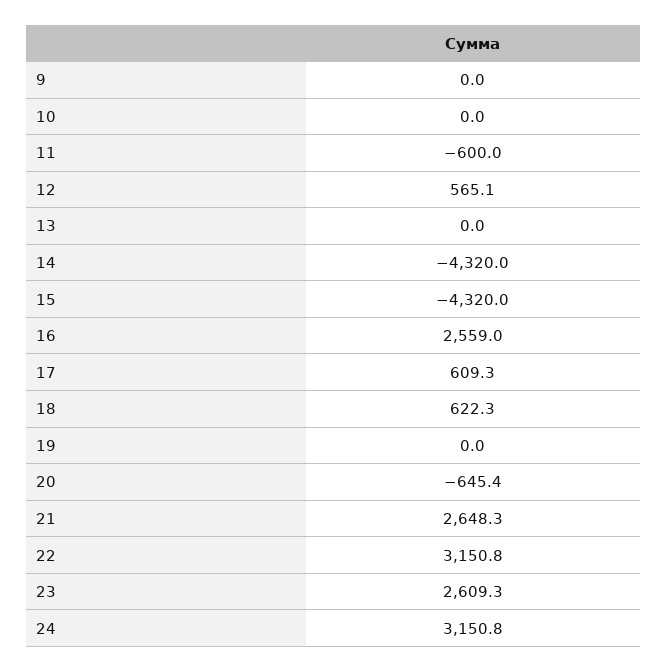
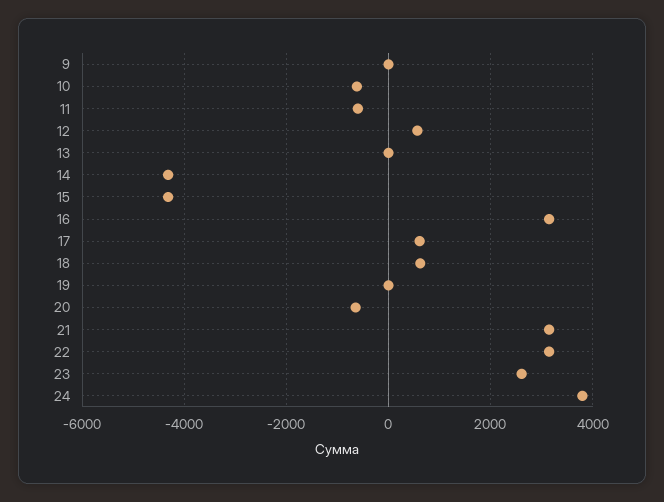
  {
    "9": 0,
-   "10": 0,
+   "10": -600,
    "11": -600,
    "12": 565.1,
    "13": 0,
    "14": -4320,
    "15": -4320,
-   "16": 2559,
+   "16": 3200,
    "17": 609.3,
    "18": 622.3,
    "19": 0,
    "20": -645.4,
-   "21": 2648.3,
+   "21": 3200,
    "22": 3150.8,
    "23": 2609.3,
-   "24": 3150.8
+   "24": 3800
  }

